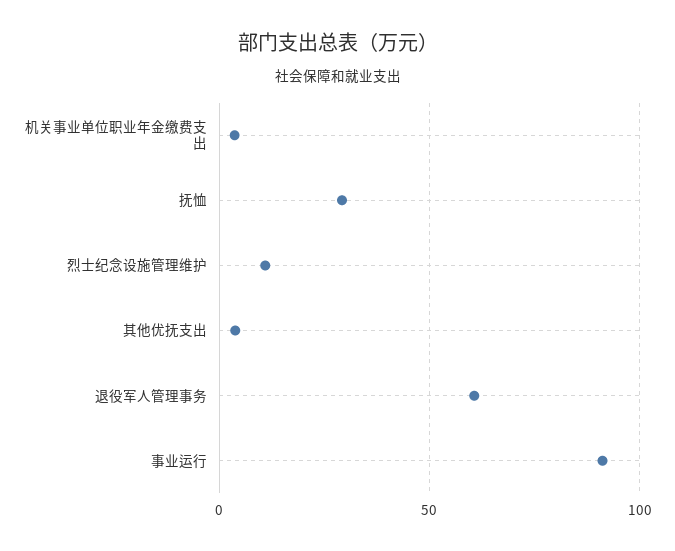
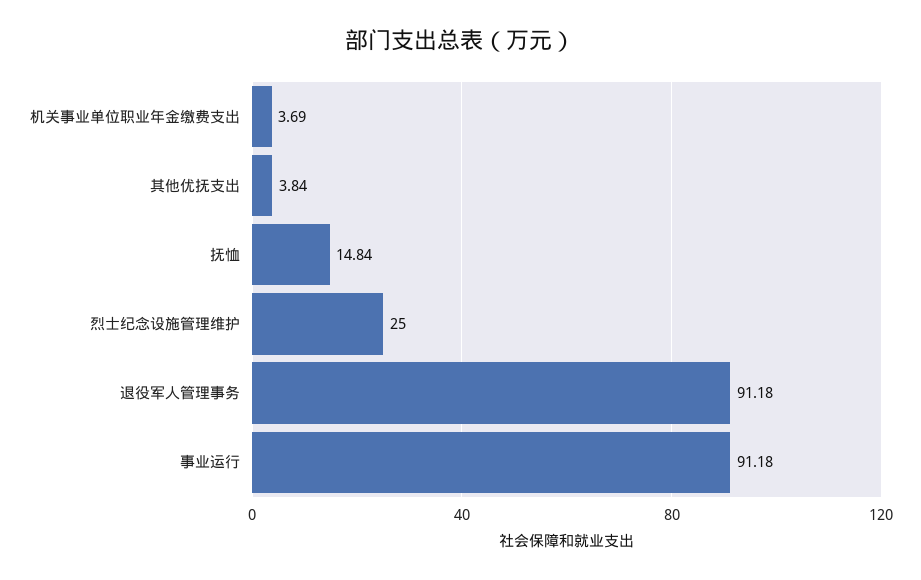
  {
    "机关事业单位职业年金缴费支出": 3.69,
-   "抚恤": 30,
+   "抚恤": 14.84,
-   "烈士纪念设施管理维护": 10,
+   "烈士纪念设施管理维护": 25,
    "其他优抚支出": 3.84,
-   "退役军人管理事务": 60,
+   "退役军人管理事务": 91.18,
    "事业运行": 91.18
  }

